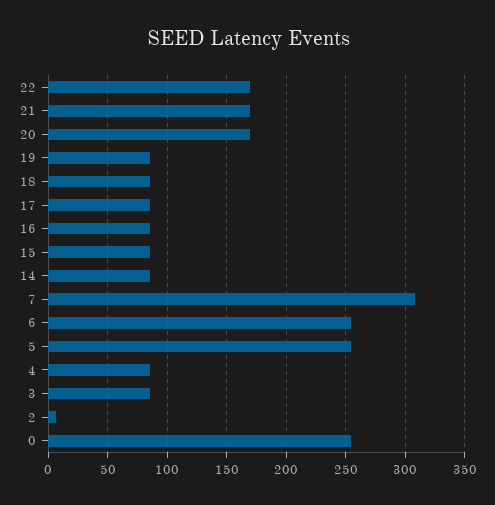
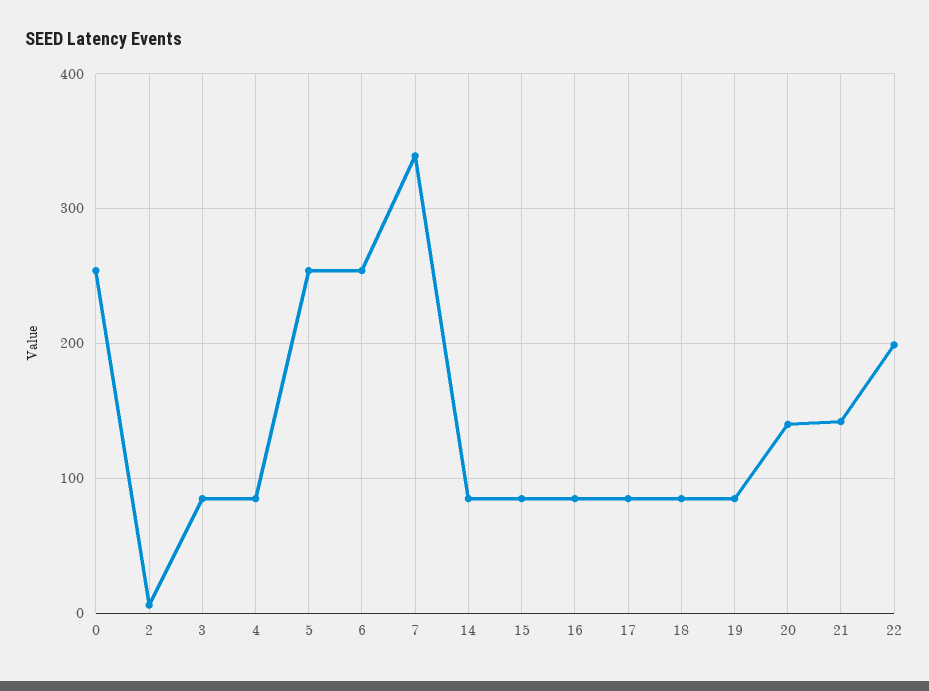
  {
-   "22": 170,
+   "22": 200,
-   "21": 170,
+   "21": 140,
-   "20": 170,
+   "20": 140,
    "19": 90,
    "18": 90,
    "17": 90,
    "16": 90,
    "15": 90,
    "14": 90,
-   "7": 310,
+   "7": 340,
    "6": 250,
    "5": 250,
    "4": 90,
    "3": 90,
    "2": 10,
    "0": 250
  }

